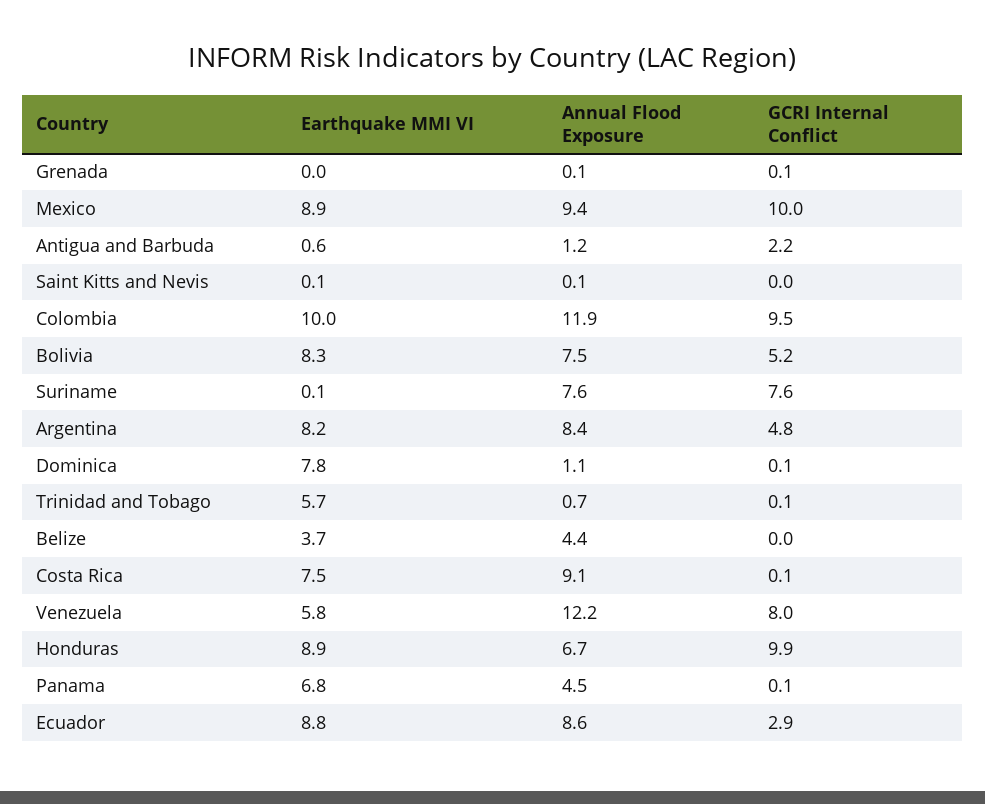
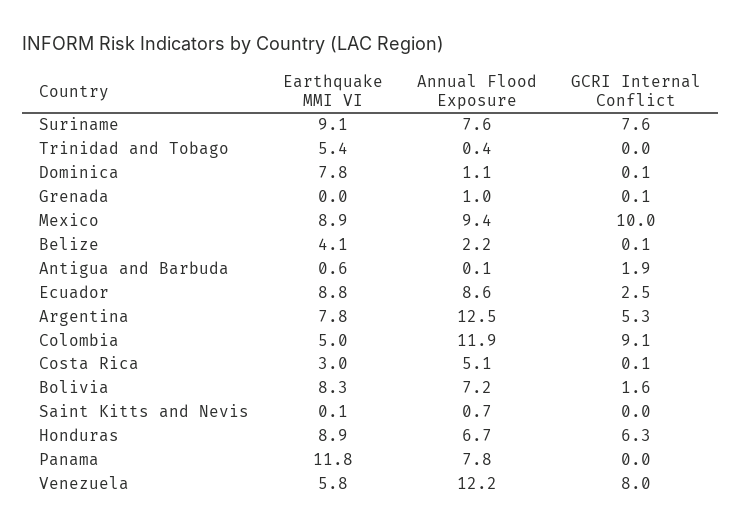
  {
    "Earthquake MMI VI": {
      "Grenada": 0,
      "Mexico": 8.9,
      "Antigua and Barbuda": 0.6,
      "Saint Kitts and Nevis": 0.1,
-     "Colombia": 10,
+     "Colombia": 5,
      "Bolivia": 8.3,
-     "Suriname": 0.1,
+     "Suriname": 9.1,
-     "Argentina": 8.2,
+     "Argentina": 7.8,
      "Dominica": 7.8,
-     "Trinidad and Tobago": 5.7,
+     "Trinidad and Tobago": 5.4,
-     "Belize": 3.7,
+     "Belize": 4.1,
-     "Costa Rica": 7.5,
+     "Costa Rica": 3,
      "Venezuela": 5.8,
      "Honduras": 8.9,
-     "Panama": 6.8,
+     "Panama": 11.8,
      "Ecuador": 8.8
    },
    "Annual Flood Exposure": {
-     "Grenada": 0.1,
+     "Grenada": 1,
      "Mexico": 9.4,
-     "Antigua and Barbuda": 1.2,
+     "Antigua and Barbuda": 0.1,
-     "Saint Kitts and Nevis": 0.1,
+     "Saint Kitts and Nevis": 0.7,
      "Colombia": 11.9,
-     "Bolivia": 7.5,
+     "Bolivia": 7.2,
      "Suriname": 7.6,
-     "Argentina": 8.4,
+     "Argentina": 12.5,
      "Dominica": 1.1,
-     "Trinidad and Tobago": 0.7,
+     "Trinidad and Tobago": 0.4,
-     "Belize": 4.4,
+     "Belize": 2.2,
-     "Costa Rica": 9.1,
+     "Costa Rica": 5.1,
      "Venezuela": 12.2,
      "Honduras": 6.7,
-     "Panama": 4.5,
+     "Panama": 7.8,
      "Ecuador": 8.6
    },
    "GCRI Internal Conflict": {
      "Grenada": 0.1,
      "Mexico": 10,
-     "Antigua and Barbuda": 2.2,
+     "Antigua and Barbuda": 1.9,
      "Saint Kitts and Nevis": 0,
-     "Colombia": 9.5,
+     "Colombia": 9.1,
-     "Bolivia": 5.2,
+     "Bolivia": 1.6,
      "Suriname": 7.6,
-     "Argentina": 4.8,
+     "Argentina": 5.3,
      "Dominica": 0.1,
-     "Trinidad and Tobago": 0.1,
+     "Trinidad and Tobago": 0,
-     "Belize": 0,
+     "Belize": 0.1,
      "Costa Rica": 0.1,
      "Venezuela": 8,
-     "Honduras": 9.9,
+     "Honduras": 6.3,
-     "Panama": 0.1,
+     "Panama": 0,
-     "Ecuador": 2.9
+     "Ecuador": 2.5
    }
  }

